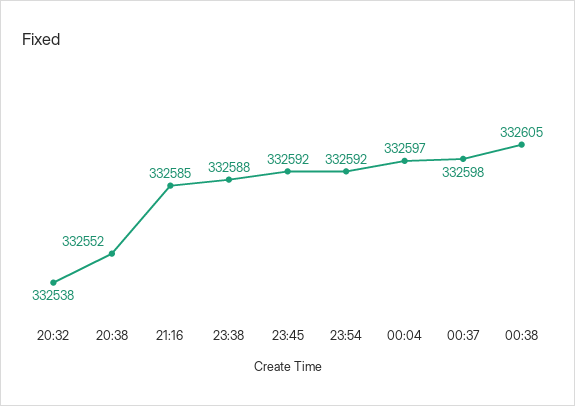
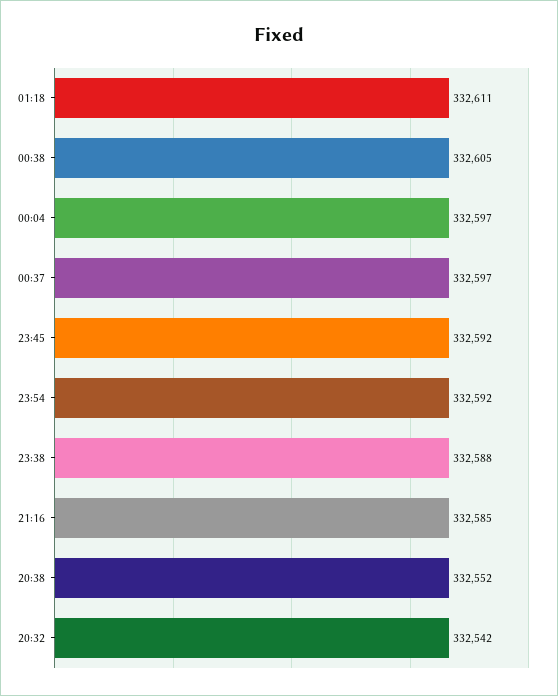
  {
-   "20:32": 332538,
+   "20:32": 332542,
    "20:38": 332552,
    "21:16": 332585,
    "23:38": 332588,
    "23:45": 332592,
    "23:54": 332592,
    "00:04": 332597,
-   "00:37": 332598,
+   "00:37": 332597,
-   "00:38": 332605
+   "00:38": 332605,
+   "01:18": 332611
  }

